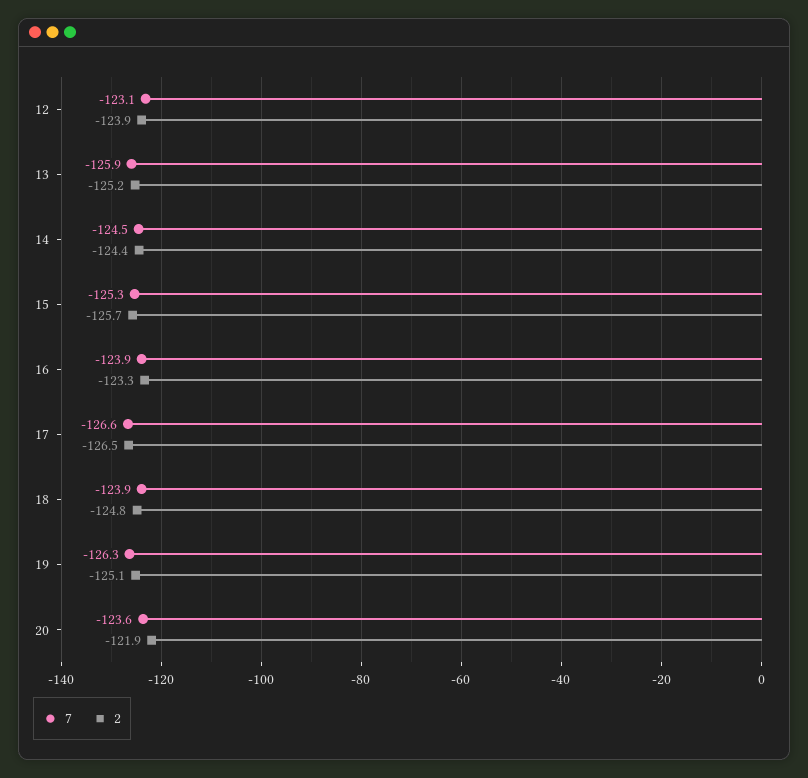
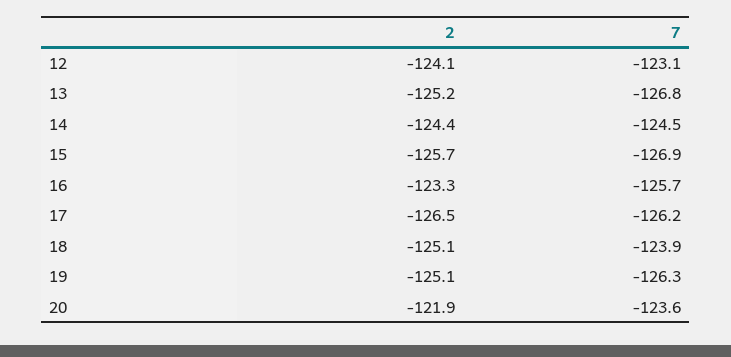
  {
    "7": {
      "12": -123.1,
-     "13": -125.9,
+     "13": -126.8,
      "14": -124.5,
-     "15": -125.3,
+     "15": -126.9,
-     "16": -123.9,
+     "16": -125.7,
-     "17": -126.6,
+     "17": -126.2,
      "18": -123.9,
      "19": -126.3,
      "20": -123.6
    },
    "2": {
-     "12": -123.9,
+     "12": -124.1,
      "13": -125.2,
      "14": -124.4,
      "15": -125.7,
      "16": -123.3,
      "17": -126.5,
-     "18": -124.8,
+     "18": -125.1,
      "19": -125.1,
      "20": -121.9
    }
  }

